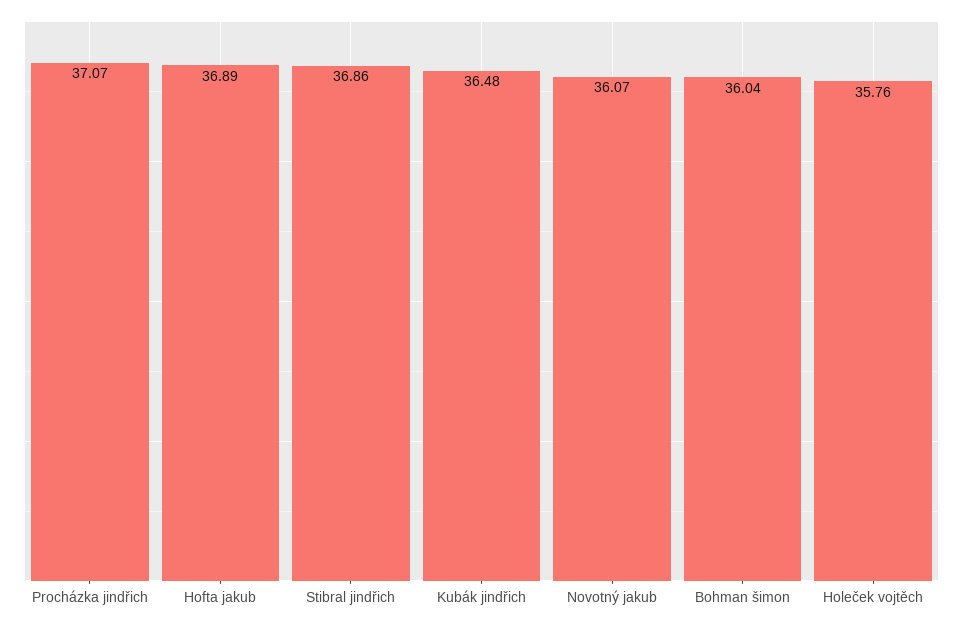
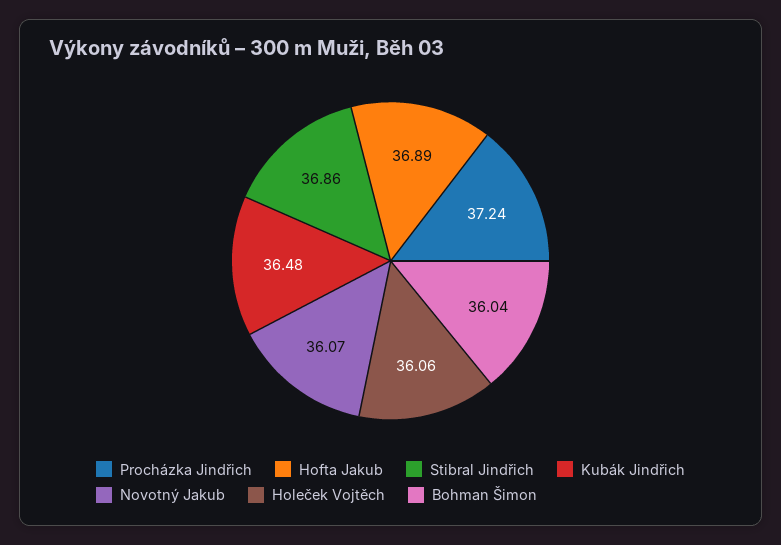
  {
-   "Procházka jindřich": 37.07,
+   "Procházka jindřich": 37.24,
    "Hofta jakub": 36.89,
    "Stibral jindřich": 36.86,
    "Kubák jindřich": 36.48,
    "Novotný jakub": 36.07,
    "Bohman šimon": 36.04,
-   "Holeček vojtěch": 35.76
+   "Holeček vojtěch": 36.06
  }

